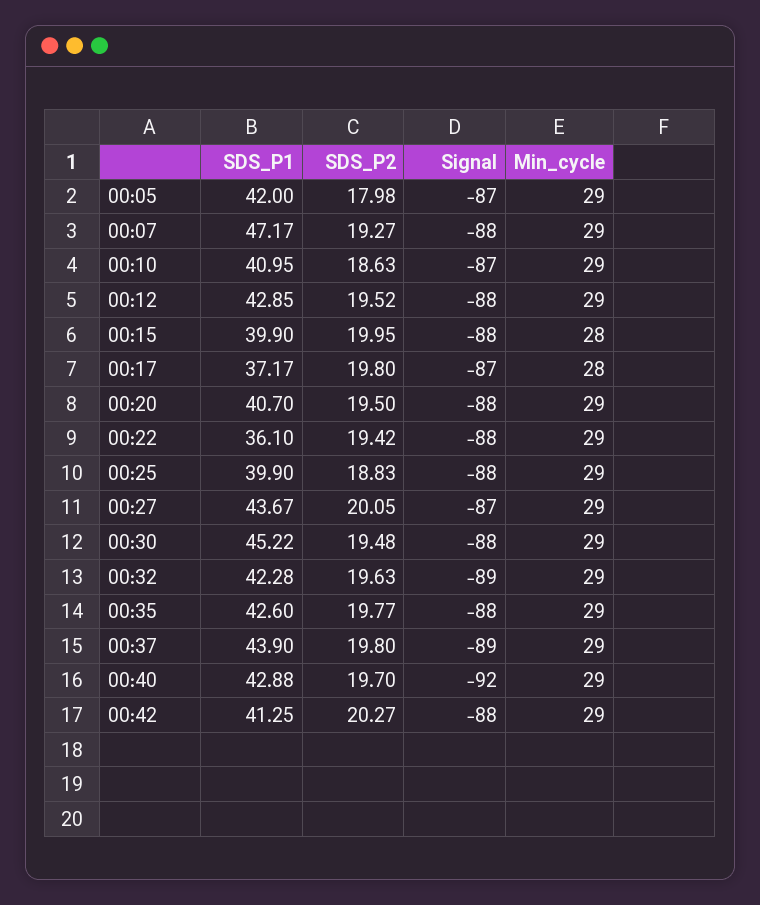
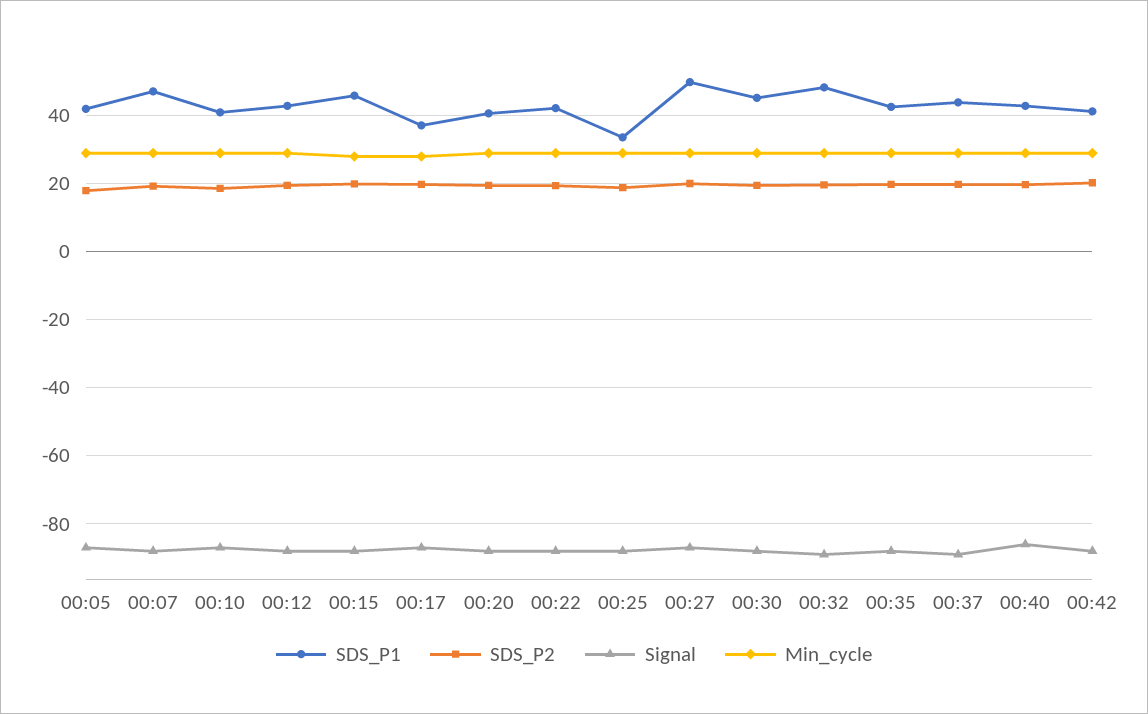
  {
    "SDS_P1": {
      "00:05": 42,
      "00:07": 47.17,
      "00:10": 40.95,
      "00:12": 42.85,
-     "00:15": 39.9,
+     "00:15": 46,
      "00:17": 37.17,
      "00:20": 40.7,
-     "00:22": 36.1,
+     "00:22": 42,
-     "00:25": 39.9,
+     "00:25": 34,
-     "00:27": 43.67,
+     "00:27": 50,
      "00:30": 45.22,
-     "00:32": 42.28,
+     "00:32": 48,
      "00:35": 42.6,
      "00:37": 43.9,
      "00:40": 42.88,
      "00:42": 41.25
    },
    "SDS_P2": {
      "00:05": 17.98,
      "00:07": 19.27,
      "00:10": 18.63,
      "00:12": 19.52,
      "00:15": 19.95,
      "00:17": 19.8,
      "00:20": 19.5,
      "00:22": 19.42,
      "00:25": 18.83,
      "00:27": 20.05,
      "00:30": 19.48,
      "00:32": 19.63,
      "00:35": 19.77,
      "00:37": 19.8,
      "00:40": 19.7,
      "00:42": 20.27
    },
    "Signal": {
      "00:05": -87,
      "00:07": -88,
      "00:10": -87,
      "00:12": -88,
      "00:15": -88,
      "00:17": -87,
      "00:20": -88,
      "00:22": -88,
      "00:25": -88,
      "00:27": -87,
      "00:30": -88,
      "00:32": -89,
      "00:35": -88,
      "00:37": -89,
-     "00:40": -92,
+     "00:40": -86,
      "00:42": -88
    },
    "Min_cycle": {
      "00:05": 29,
      "00:07": 29,
      "00:10": 29,
      "00:12": 29,
      "00:15": 28,
      "00:17": 28,
      "00:20": 29,
      "00:22": 29,
      "00:25": 29,
      "00:27": 29,
      "00:30": 29,
      "00:32": 29,
      "00:35": 29,
      "00:37": 29,
      "00:40": 29,
      "00:42": 29
    }
  }

